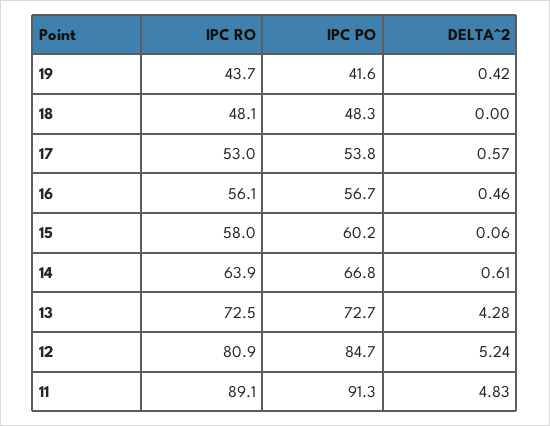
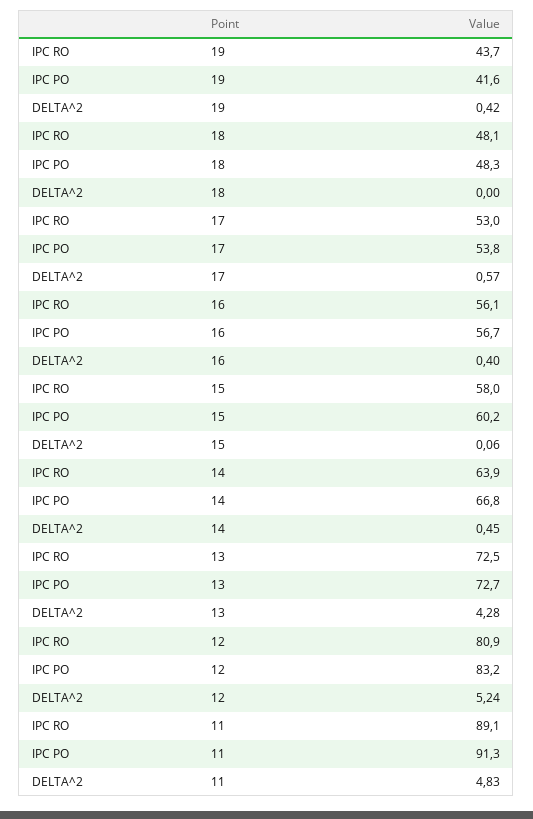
  {
    "IPC RO": {
      "19": 43.7,
      "18": 48.1,
      "17": 53,
      "16": 56.1,
      "15": 58,
      "14": 63.9,
      "13": 72.5,
      "12": 80.9,
      "11": 89.1
    },
    "IPC PO": {
      "19": 41.6,
      "18": 48.3,
      "17": 53.8,
      "16": 56.7,
      "15": 60.2,
      "14": 66.8,
      "13": 72.7,
-     "12": 84.7,
+     "12": 83.2,
      "11": 91.3
    },
    "DELTA^2": {
      "19": 0.42,
      "18": 0,
      "17": 0.57,
-     "16": 0.46,
+     "16": 0.4,
      "15": 0.06,
-     "14": 0.61,
+     "14": 0.45,
      "13": 4.28,
      "12": 5.24,
      "11": 4.83
    }
  }

